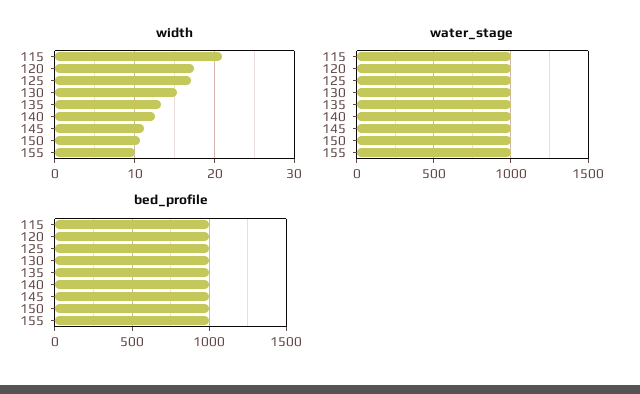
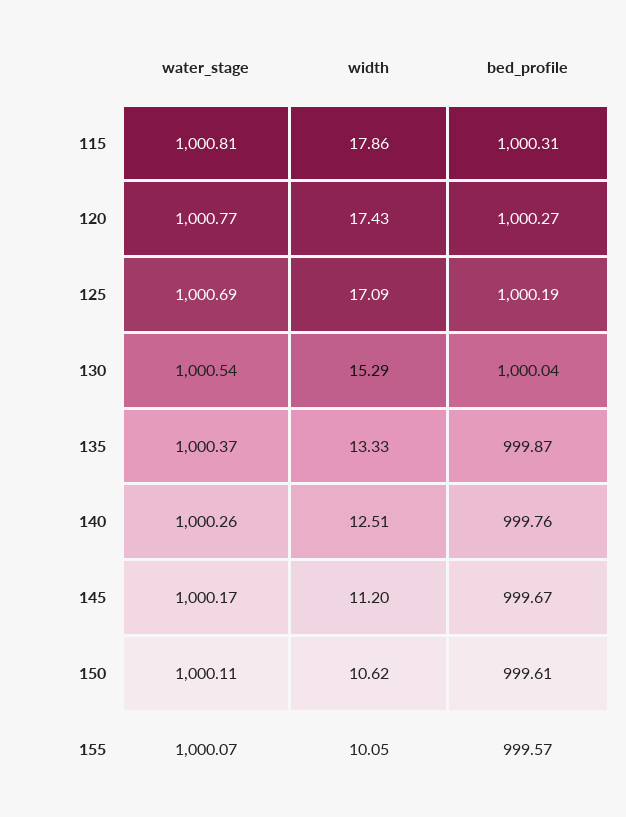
  {
    "width": {
-     "115": 21,
+     "115": 17.86,
      "120": 17.43,
      "125": 17.09,
      "130": 15.29,
      "135": 13.33,
      "140": 12.51,
      "145": 11.2,
      "150": 10.62,
      "155": 10.05
    },
    "water_stage": {
      "115": 1000.81,
      "120": 1000.77,
      "125": 1000.69,
      "130": 1000.54,
      "135": 1000.37,
      "140": 1000.26,
      "145": 1000.17,
      "150": 1000.11,
      "155": 1000.07
    },
    "bed_profile": {
      "115": 1000.31,
      "120": 1000.27,
      "125": 1000.19,
      "130": 1000.04,
      "135": 999.87,
      "140": 999.76,
      "145": 999.67,
      "150": 999.61,
      "155": 999.57
    }
  }

